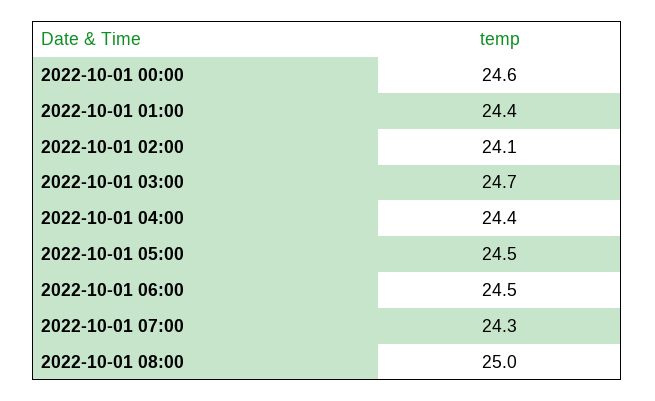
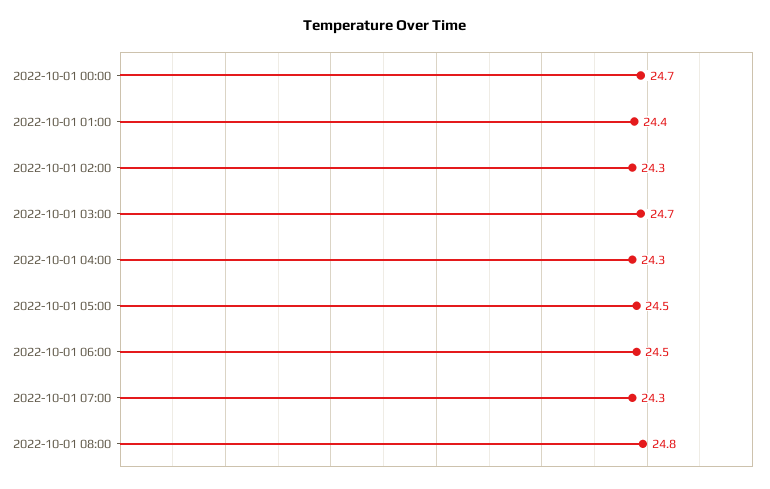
  {
-   "2022-10-01 00:00": 24.6,
+   "2022-10-01 00:00": 24.7,
    "2022-10-01 01:00": 24.4,
-   "2022-10-01 02:00": 24.1,
+   "2022-10-01 02:00": 24.3,
    "2022-10-01 03:00": 24.7,
-   "2022-10-01 04:00": 24.4,
+   "2022-10-01 04:00": 24.3,
    "2022-10-01 05:00": 24.5,
    "2022-10-01 06:00": 24.5,
    "2022-10-01 07:00": 24.3,
-   "2022-10-01 08:00": 25
+   "2022-10-01 08:00": 24.8
  }

